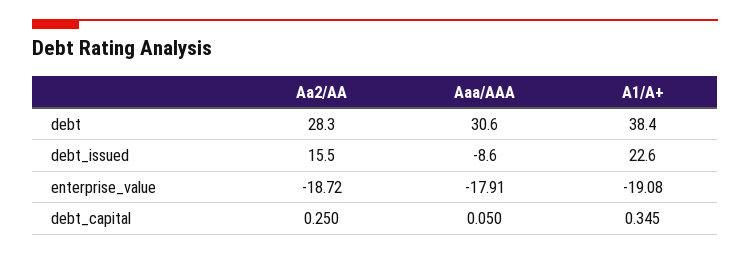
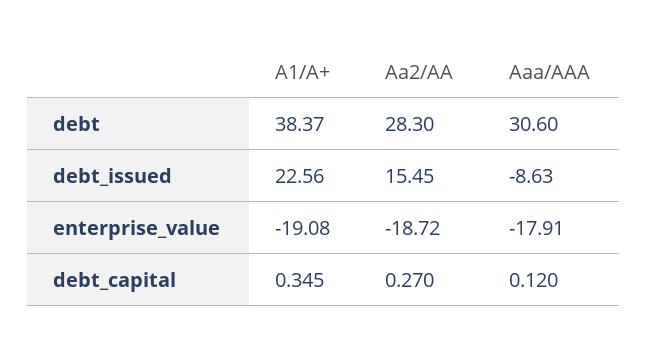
  {
    "Aa2/AA": {
      "debt": 28.3,
      "debt_issued": 15.45,
      "enterprise_value": -18.72,
-     "debt_capital": 0.25
+     "debt_capital": 0.27
    },
    "Aaa/AAA": {
      "debt": 30.6,
      "debt_issued": -8.63,
      "enterprise_value": -17.91,
-     "debt_capital": 0.05
+     "debt_capital": 0.12
    },
    "A1/A+": {
      "debt": 38.37,
      "debt_issued": 22.56,
      "enterprise_value": -19.08,
      "debt_capital": 0.345
    }
  }

